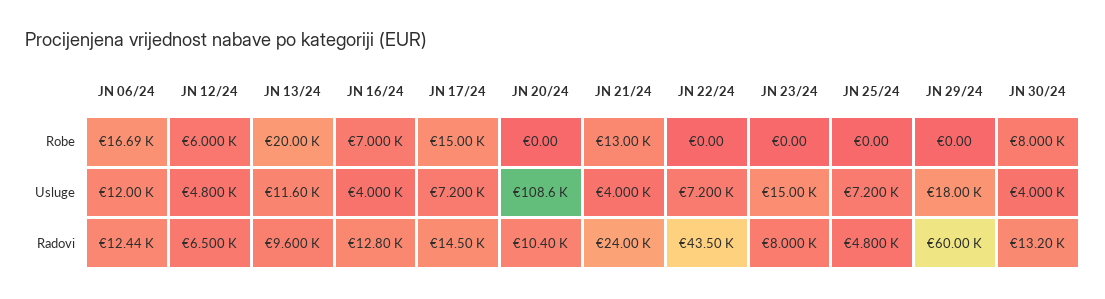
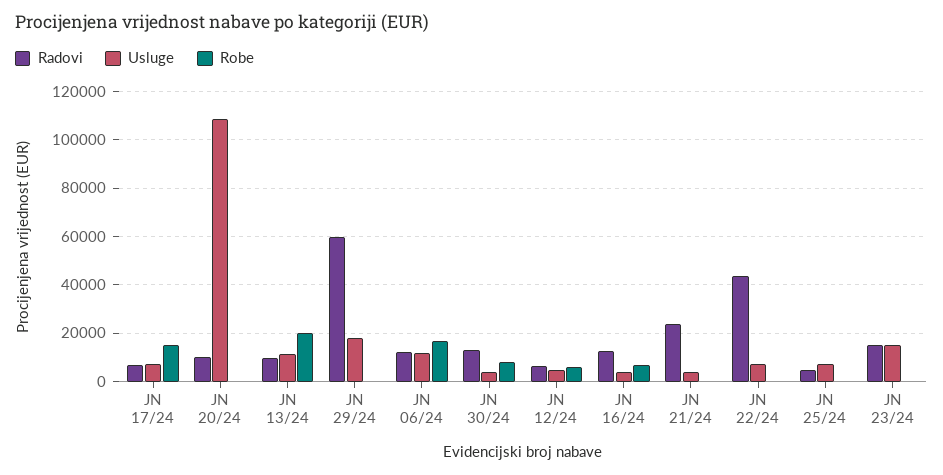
  {
    "Robe": {
      "JN 06/24": 16690,
      "JN 12/24": 6000,
      "JN 13/24": 20000,
      "JN 16/24": 7000,
      "JN 17/24": 15000,
      "JN 20/24": 0,
-     "JN 21/24": 13000,
+     "JN 21/24": 0,
      "JN 22/24": 0,
      "JN 23/24": 0,
      "JN 25/24": 0,
      "JN 29/24": 0,
      "JN 30/24": 8000
    },
    "Usluge": {
      "JN 06/24": 12000,
      "JN 12/24": 4800,
      "JN 13/24": 11600,
      "JN 16/24": 4000,
      "JN 17/24": 7200,
      "JN 20/24": 108600,
      "JN 21/24": 4000,
      "JN 22/24": 7200,
      "JN 23/24": 15000,
      "JN 25/24": 7200,
      "JN 29/24": 18000,
      "JN 30/24": 4000
    },
    "Radovi": {
      "JN 06/24": 12440,
      "JN 12/24": 6500,
      "JN 13/24": 9600,
      "JN 16/24": 12800,
-     "JN 17/24": 14500,
+     "JN 17/24": 7500,
      "JN 20/24": 10400,
      "JN 21/24": 24000,
      "JN 22/24": 43500,
-     "JN 23/24": 8000,
+     "JN 23/24": 15000,
      "JN 25/24": 4800,
      "JN 29/24": 60000,
      "JN 30/24": 13200
    }
  }

